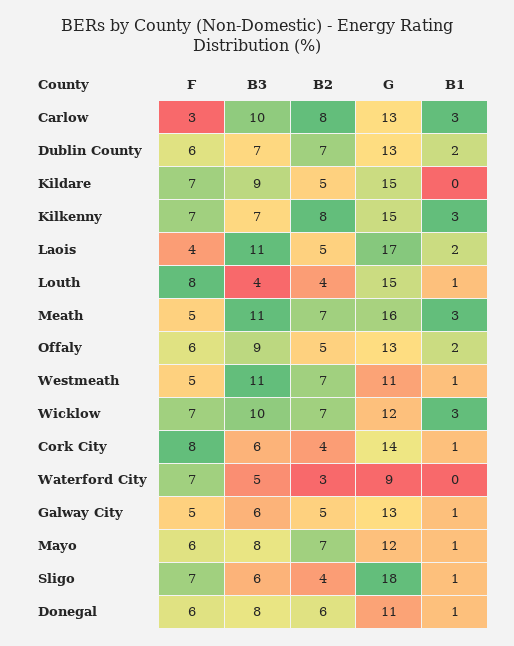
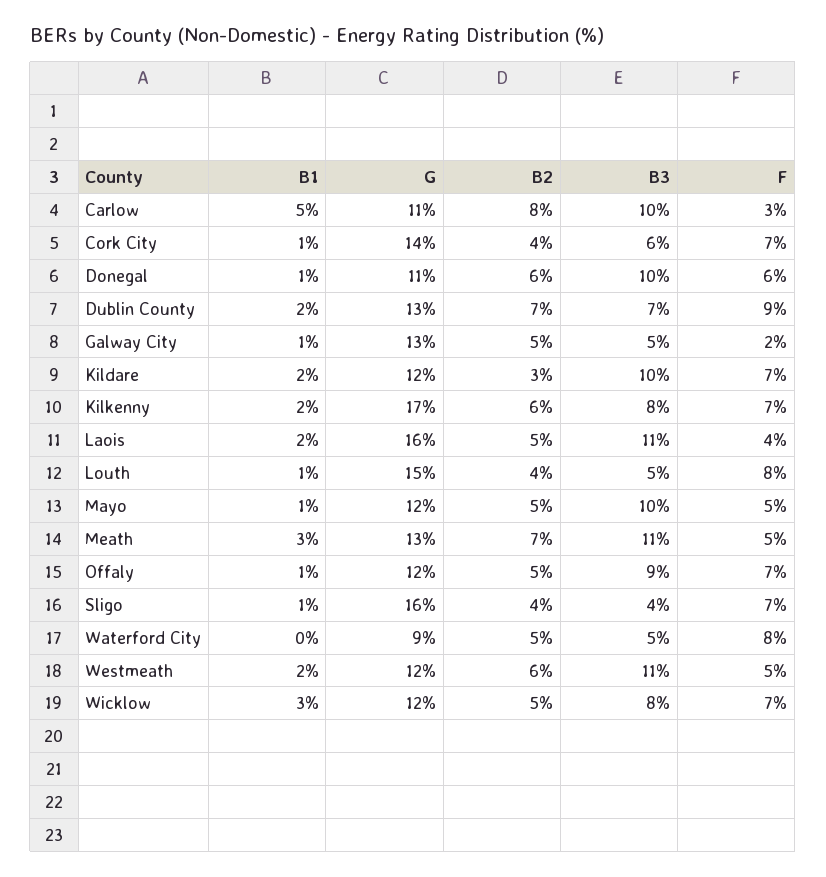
  {
    "F": {
      "Carlow": 3,
-     "Dublin County": 6,
+     "Dublin County": 9,
      "Kildare": 7,
      "Kilkenny": 7,
      "Laois": 4,
      "Louth": 8,
      "Meath": 5,
-     "Offaly": 6,
+     "Offaly": 7,
      "Westmeath": 5,
      "Wicklow": 7,
-     "Cork City": 8,
+     "Cork City": 7,
-     "Waterford City": 7,
+     "Waterford City": 8,
-     "Galway City": 5,
+     "Galway City": 2,
-     "Mayo": 6,
+     "Mayo": 5,
      "Sligo": 7,
      "Donegal": 6
    },
    "B3": {
      "Carlow": 10,
      "Dublin County": 7,
-     "Kildare": 9,
+     "Kildare": 10,
-     "Kilkenny": 7,
+     "Kilkenny": 8,
      "Laois": 11,
-     "Louth": 4,
+     "Louth": 5,
      "Meath": 11,
      "Offaly": 9,
      "Westmeath": 11,
-     "Wicklow": 10,
+     "Wicklow": 8,
      "Cork City": 6,
      "Waterford City": 5,
-     "Galway City": 6,
+     "Galway City": 5,
-     "Mayo": 8,
+     "Mayo": 10,
-     "Sligo": 6,
+     "Sligo": 4,
-     "Donegal": 8
+     "Donegal": 10
    },
    "B2": {
      "Carlow": 8,
      "Dublin County": 7,
-     "Kildare": 5,
+     "Kildare": 3,
-     "Kilkenny": 8,
+     "Kilkenny": 6,
      "Laois": 5,
      "Louth": 4,
      "Meath": 7,
      "Offaly": 5,
-     "Westmeath": 7,
+     "Westmeath": 6,
-     "Wicklow": 7,
+     "Wicklow": 5,
      "Cork City": 4,
-     "Waterford City": 3,
+     "Waterford City": 5,
      "Galway City": 5,
-     "Mayo": 7,
+     "Mayo": 5,
      "Sligo": 4,
      "Donegal": 6
    },
    "G": {
-     "Carlow": 13,
+     "Carlow": 11,
      "Dublin County": 13,
-     "Kildare": 15,
+     "Kildare": 12,
-     "Kilkenny": 15,
+     "Kilkenny": 17,
-     "Laois": 17,
+     "Laois": 16,
      "Louth": 15,
-     "Meath": 16,
+     "Meath": 13,
-     "Offaly": 13,
+     "Offaly": 12,
-     "Westmeath": 11,
+     "Westmeath": 12,
      "Wicklow": 12,
      "Cork City": 14,
      "Waterford City": 9,
      "Galway City": 13,
      "Mayo": 12,
-     "Sligo": 18,
+     "Sligo": 16,
      "Donegal": 11
    },
    "B1": {
-     "Carlow": 3,
+     "Carlow": 5,
      "Dublin County": 2,
-     "Kildare": 0,
+     "Kildare": 2,
-     "Kilkenny": 3,
+     "Kilkenny": 2,
      "Laois": 2,
      "Louth": 1,
      "Meath": 3,
-     "Offaly": 2,
+     "Offaly": 1,
-     "Westmeath": 1,
+     "Westmeath": 2,
      "Wicklow": 3,
      "Cork City": 1,
      "Waterford City": 0,
      "Galway City": 1,
      "Mayo": 1,
      "Sligo": 1,
      "Donegal": 1
    }
  }

